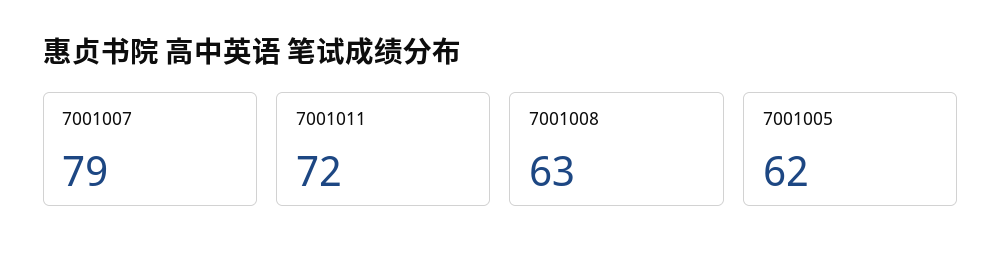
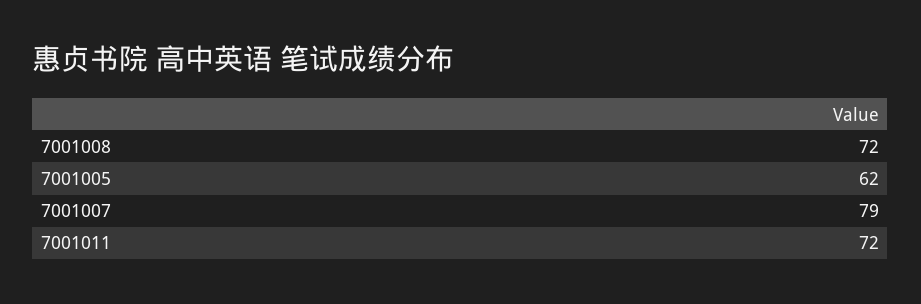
  {
    "7001007": 79,
    "7001011": 72,
-   "7001008": 63,
+   "7001008": 72,
    "7001005": 62
  }

